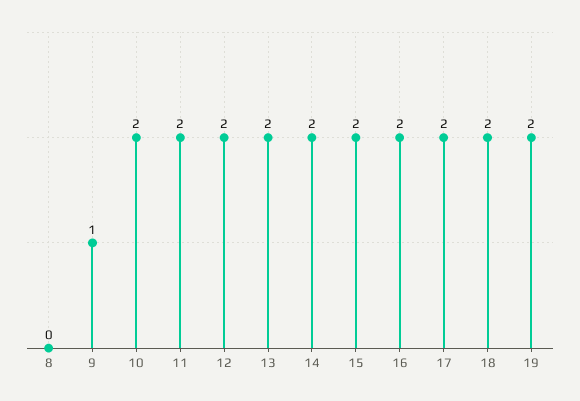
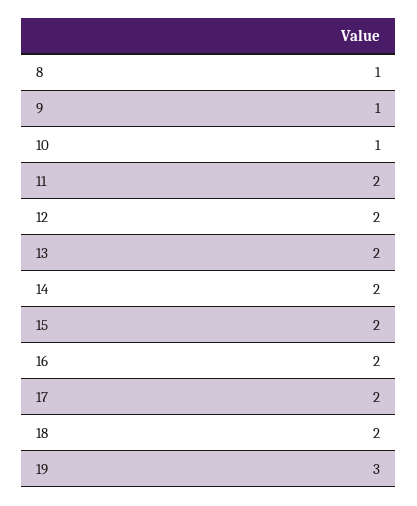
  {
-   "8": 0,
+   "8": 1,
    "9": 1,
-   "10": 2,
+   "10": 1,
    "11": 2,
    "12": 2,
    "13": 2,
    "14": 2,
    "15": 2,
    "16": 2,
    "17": 2,
    "18": 2,
-   "19": 2
+   "19": 3
  }

